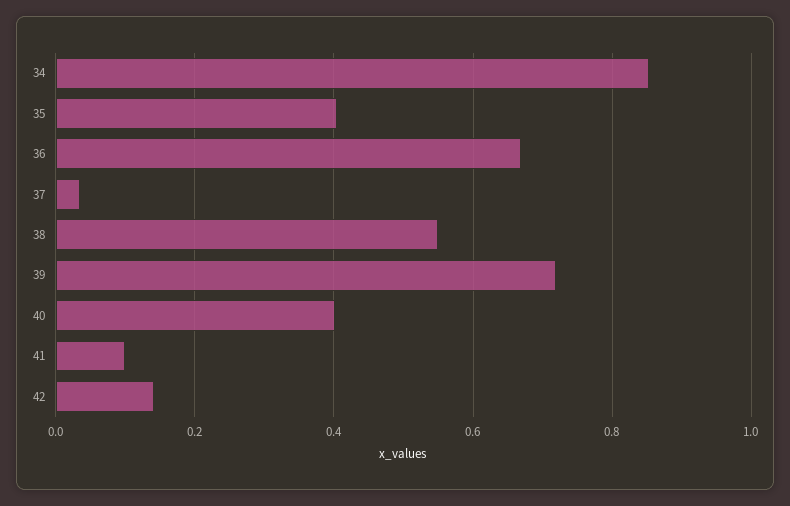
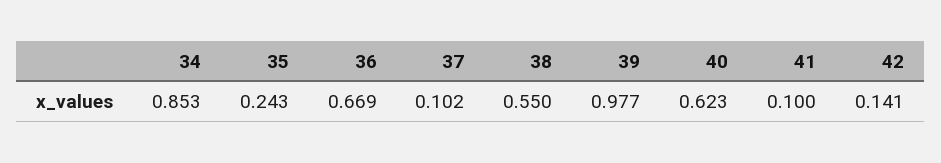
  {
    "34": 0.853,
-   "35": 0.4,
+   "35": 0.243,
    "36": 0.669,
-   "37": 0.04,
+   "37": 0.102,
    "38": 0.55,
-   "39": 0.72,
+   "39": 0.977,
-   "40": 0.4,
+   "40": 0.623,
    "41": 0.1,
    "42": 0.141
  }

